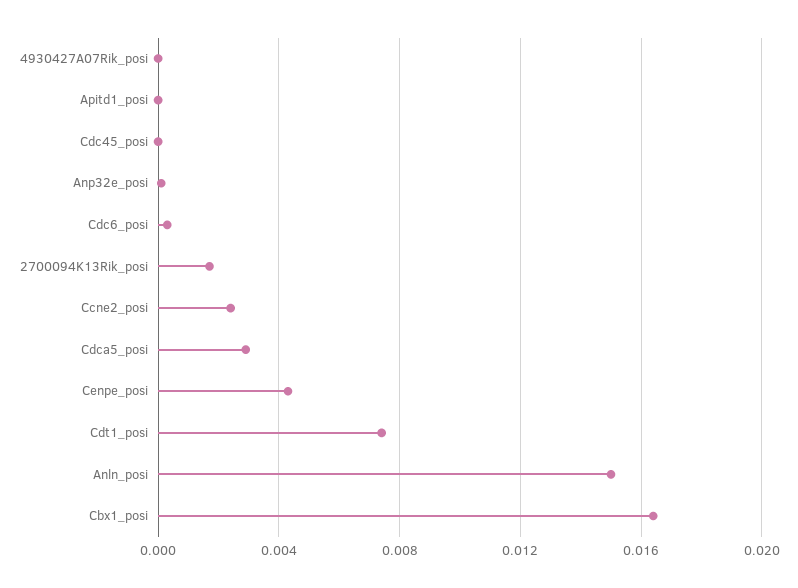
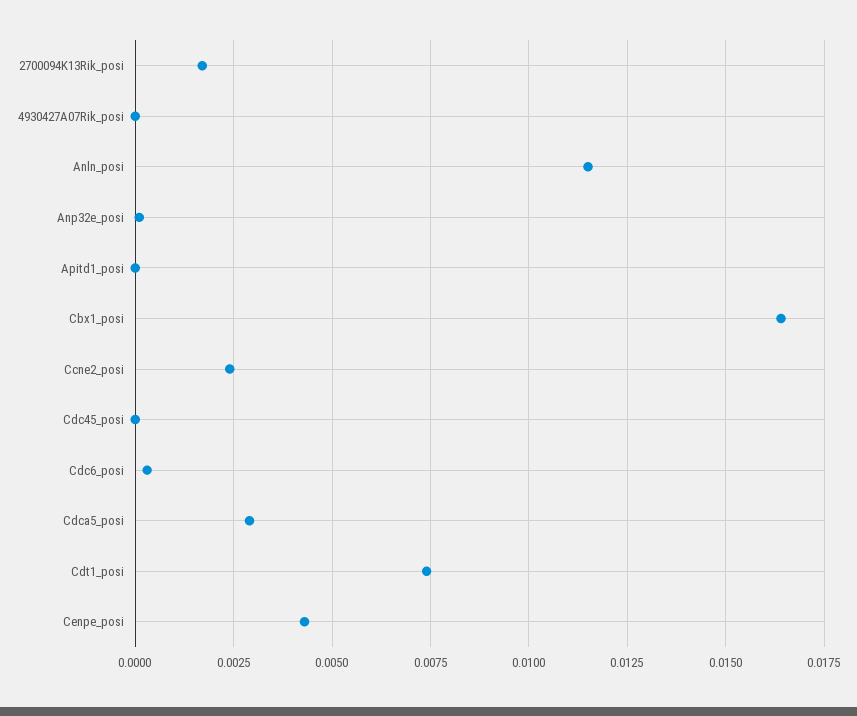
  {
    "4930427A07Rik_posi": 0,
    "Apitd1_posi": 0,
    "Cdc45_posi": 0,
    "Anp32e_posi": 0,
    "Cdc6_posi": 0.0005,
    "2700094K13Rik_posi": 0.0015,
    "Ccne2_posi": 0.0025,
    "Cdca5_posi": 0.003,
    "Cenpe_posi": 0.0045,
    "Cdt1_posi": 0.0075,
-   "Anln_posi": 0.015,
+   "Anln_posi": 0.0115,
    "Cbx1_posi": 0.0165
  }

